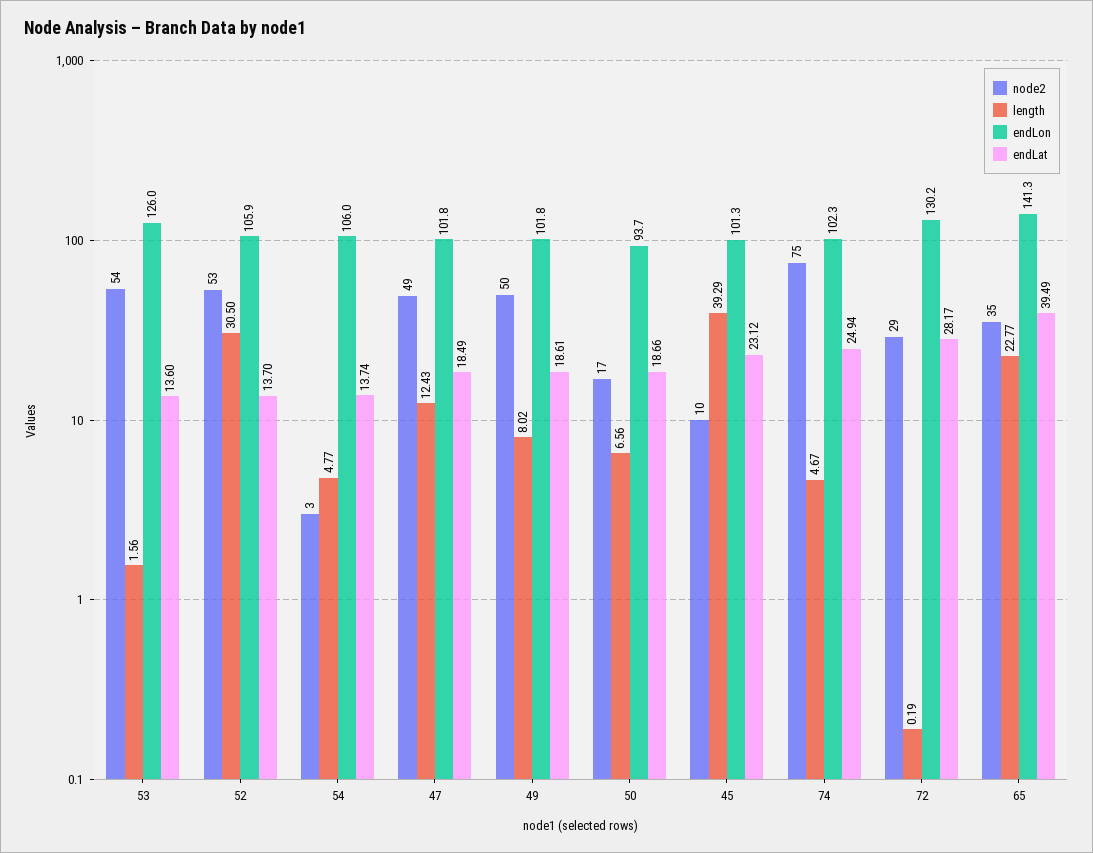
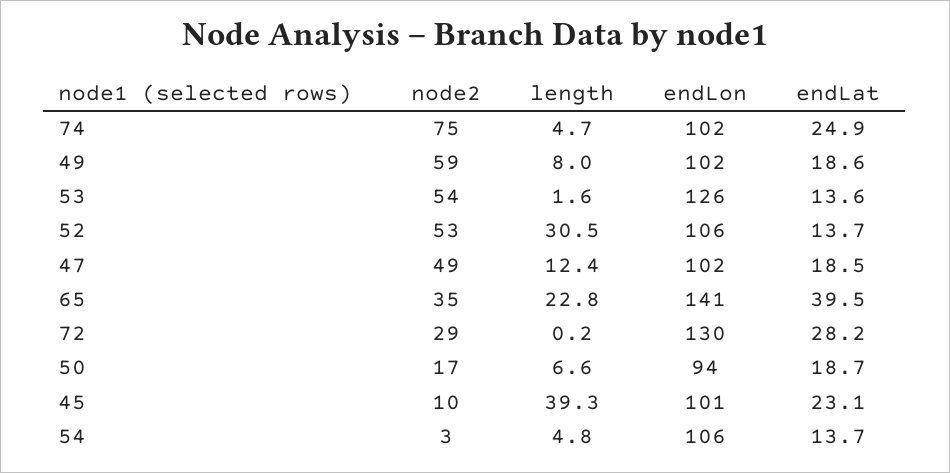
  {
    "node2": {
      "53": 54,
      "52": 53,
      "54": 3,
      "47": 49,
-     "49": 50,
+     "49": 59,
      "50": 17,
      "45": 10,
      "74": 75,
      "72": 29,
      "65": 35
    },
    "length": {
      "53": 1.56,
      "52": 30.5,
      "54": 4.77,
      "47": 12.43,
      "49": 8.02,
      "50": 6.56,
      "45": 39.29,
      "74": 4.67,
      "72": 0.19,
      "65": 22.77
    },
    "endLon": {
      "53": 126,
      "52": 105.9,
      "54": 106,
      "47": 101.8,
      "49": 101.8,
      "50": 93.7,
      "45": 101.3,
      "74": 102.3,
      "72": 130.2,
      "65": 141.3
    },
    "endLat": {
      "53": 13.6,
      "52": 13.7,
      "54": 13.74,
      "47": 18.49,
      "49": 18.61,
      "50": 18.66,
      "45": 23.12,
      "74": 24.94,
      "72": 28.17,
      "65": 39.49
    }
  }

